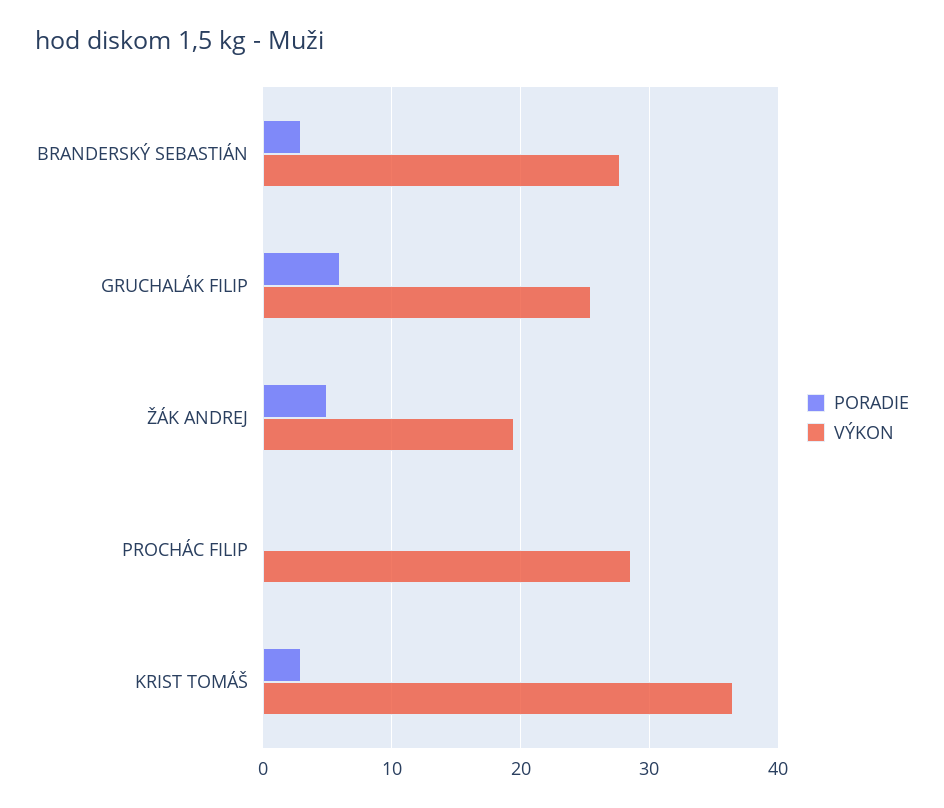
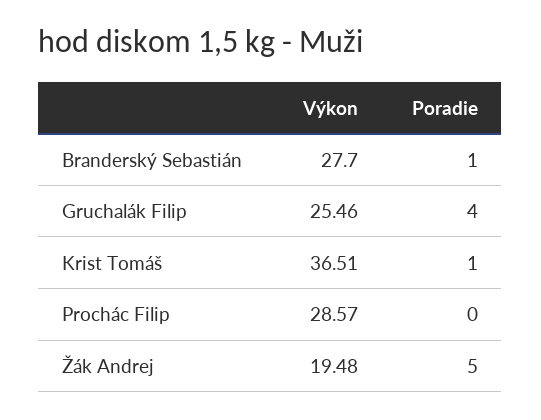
  {
    "PORADIE": {
-     "BRANDERSKÝ SEBASTIÁN": 3,
+     "BRANDERSKÝ SEBASTIÁN": 1,
-     "GRUCHALÁK FILIP": 6,
+     "GRUCHALÁK FILIP": 4,
      "ŽÁK ANDREJ": 5,
      "PROCHÁC FILIP": 0,
-     "KRIST TOMÁŠ": 3
+     "KRIST TOMÁŠ": 1
    },
    "VÝKON": {
      "BRANDERSKÝ SEBASTIÁN": 27.7,
      "GRUCHALÁK FILIP": 25.46,
      "ŽÁK ANDREJ": 19.48,
      "PROCHÁC FILIP": 28.57,
      "KRIST TOMÁŠ": 36.51
    }
  }

